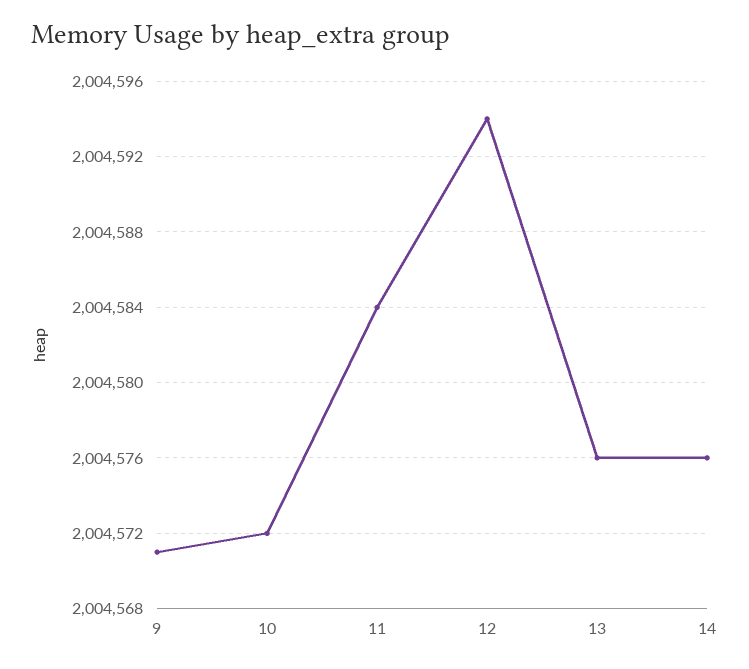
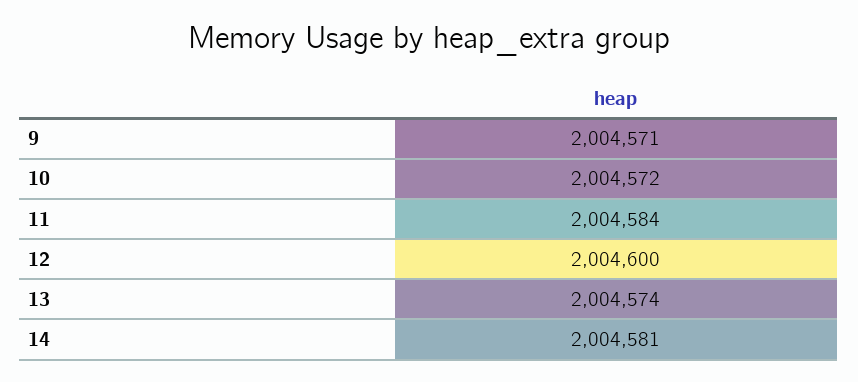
  {
    "9": 2004571,
    "10": 2004572,
    "11": 2004584,
-   "12": 2004594,
+   "12": 2004600,
-   "13": 2004576,
+   "13": 2004574,
-   "14": 2004576
+   "14": 2004581
  }

